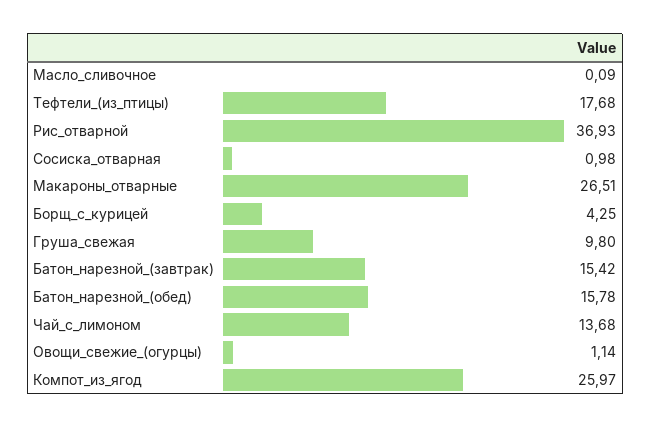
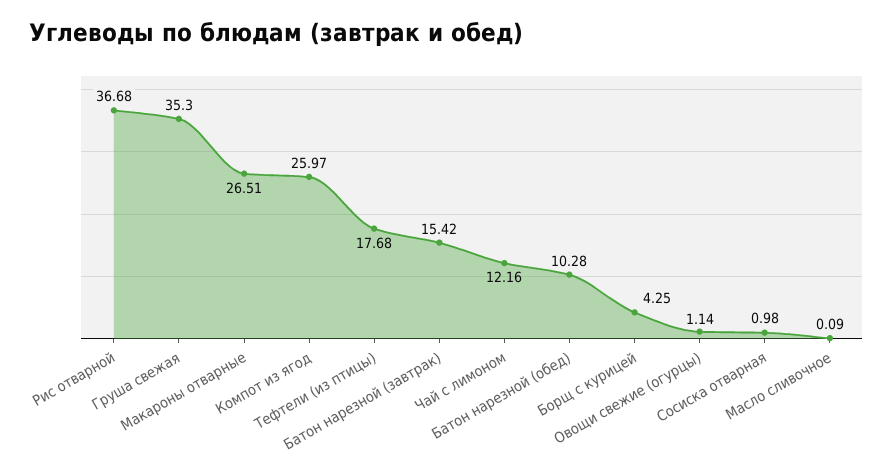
  {
    "Масло_сливочное": 0.09,
    "Тефтели_(из_птицы)": 17.68,
-   "Рис_отварной": 36.93,
+   "Рис_отварной": 36.68,
    "Сосиска_отварная": 0.98,
    "Макароны_отварные": 26.51,
    "Борщ_с_курицей": 4.25,
-   "Груша_свежая": 9.8,
+   "Груша_свежая": 35.3,
    "Батон_нарезной_(завтрак)": 15.42,
-   "Батон_нарезной_(обед)": 15.78,
+   "Батон_нарезной_(обед)": 10.28,
-   "Чай_с_лимоном": 13.68,
+   "Чай_с_лимоном": 12.16,
    "Овощи_свежие_(огурцы)": 1.14,
    "Компот_из_ягод": 25.97
  }

